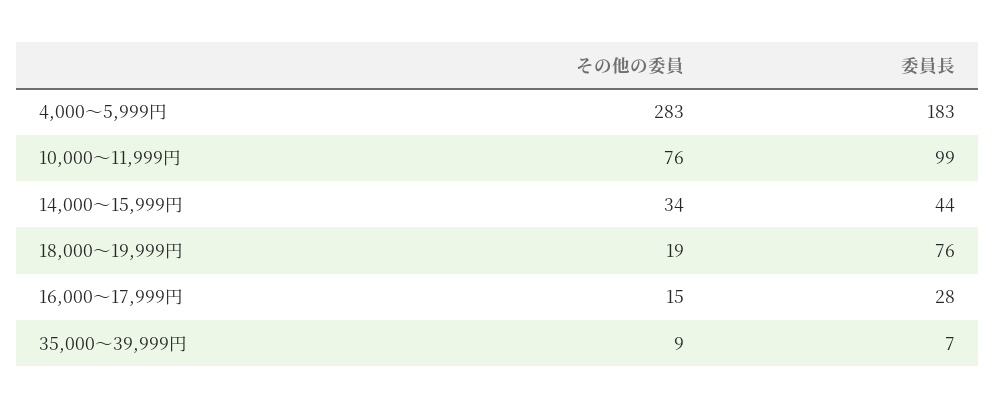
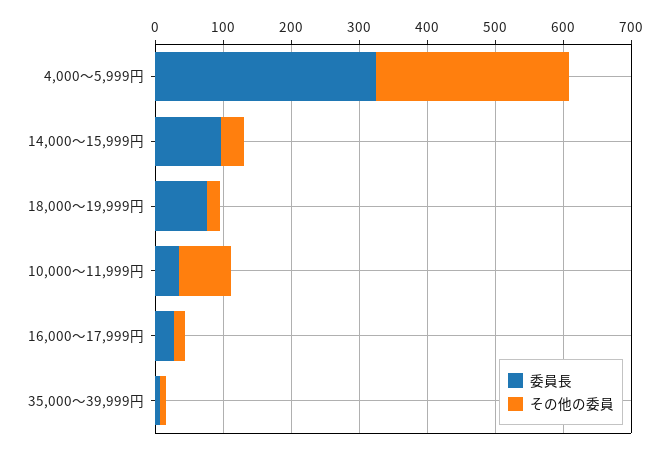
  {
    "その他の委員": {
      "4,000～5,999円": 283,
      "10,000～11,999円": 76,
      "14,000～15,999円": 34,
      "18,000～19,999円": 19,
      "16,000～17,999円": 15,
      "35,000～39,999円": 9
    },
    "委員長": {
-     "4,000～5,999円": 183,
+     "4,000～5,999円": 320,
-     "10,000～11,999円": 99,
+     "10,000～11,999円": 40,
-     "14,000～15,999円": 44,
+     "14,000～15,999円": 100,
      "18,000～19,999円": 76,
      "16,000～17,999円": 28,
      "35,000～39,999円": 7
    }
  }

